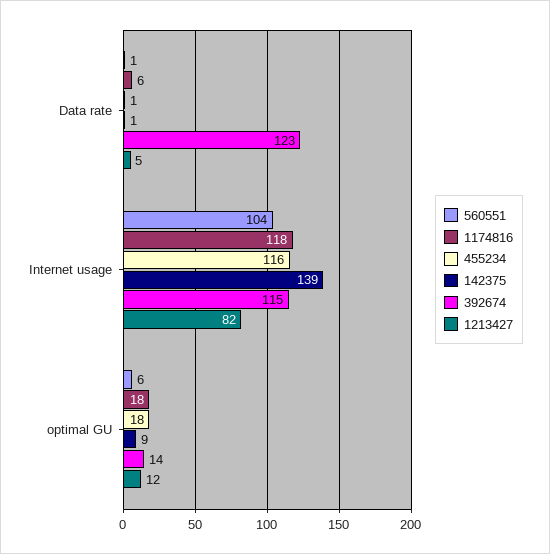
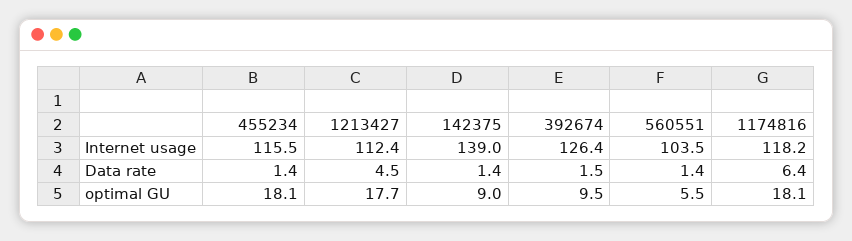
  {
    "560551": {
      "Data rate": 1.4,
      "Internet usage": 103.5,
      "optimal GU": 5.5
    },
    "1174816": {
      "Data rate": 6.4,
      "Internet usage": 118.2,
      "optimal GU": 18.1
    },
    "455234": {
      "Data rate": 1.4,
      "Internet usage": 115.5,
      "optimal GU": 18.1
    },
    "142375": {
      "Data rate": 1.4,
      "Internet usage": 139,
      "optimal GU": 9
    },
    "392674": {
-     "Data rate": 123,
+     "Data rate": 1.5,
-     "Internet usage": 115,
+     "Internet usage": 126.4,
-     "optimal GU": 14
+     "optimal GU": 9.5
    },
    "1213427": {
      "Data rate": 4.5,
-     "Internet usage": 82,
+     "Internet usage": 112.4,
-     "optimal GU": 12
+     "optimal GU": 17.7
    }
  }

